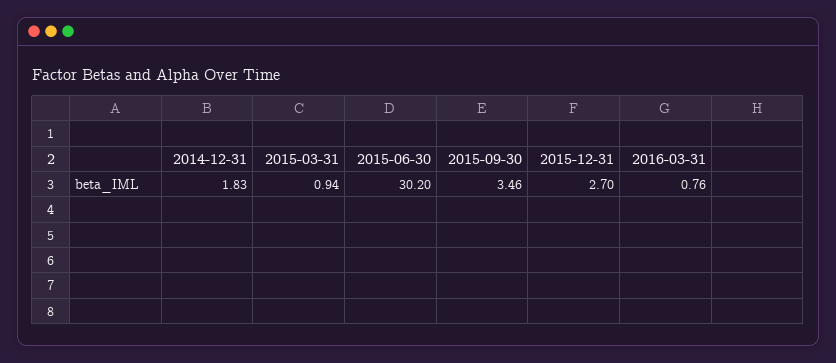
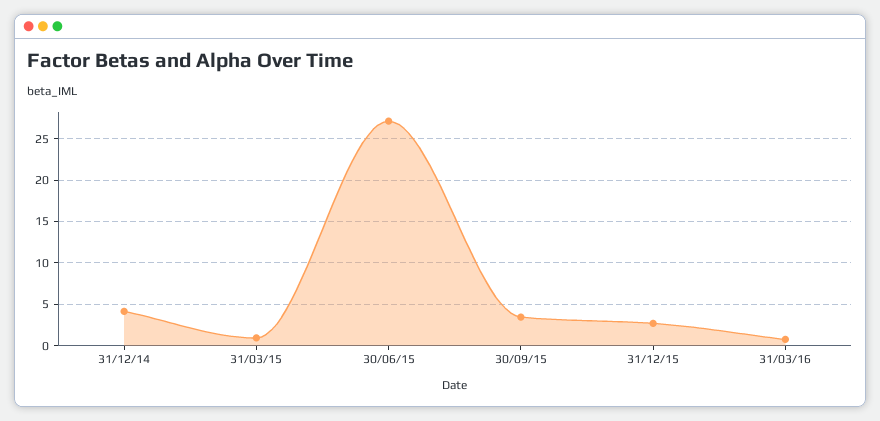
  {
-   "2014-12-31": 1.83,
+   "2014-12-31": 4,
    "2015-03-31": 0.94,
-   "2015-06-30": 30.2,
+   "2015-06-30": 27,
    "2015-09-30": 3.46,
    "2015-12-31": 2.7,
    "2016-03-31": 0.76
  }

